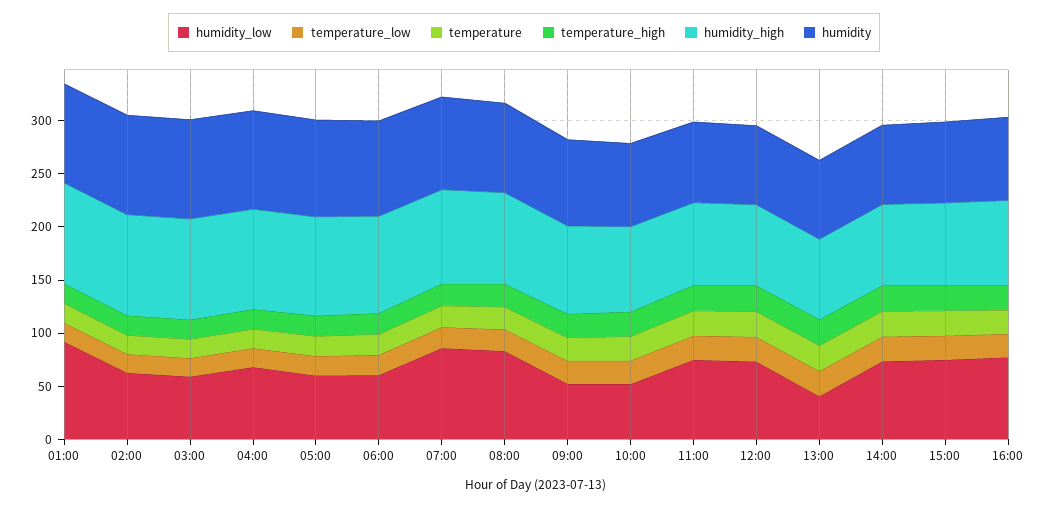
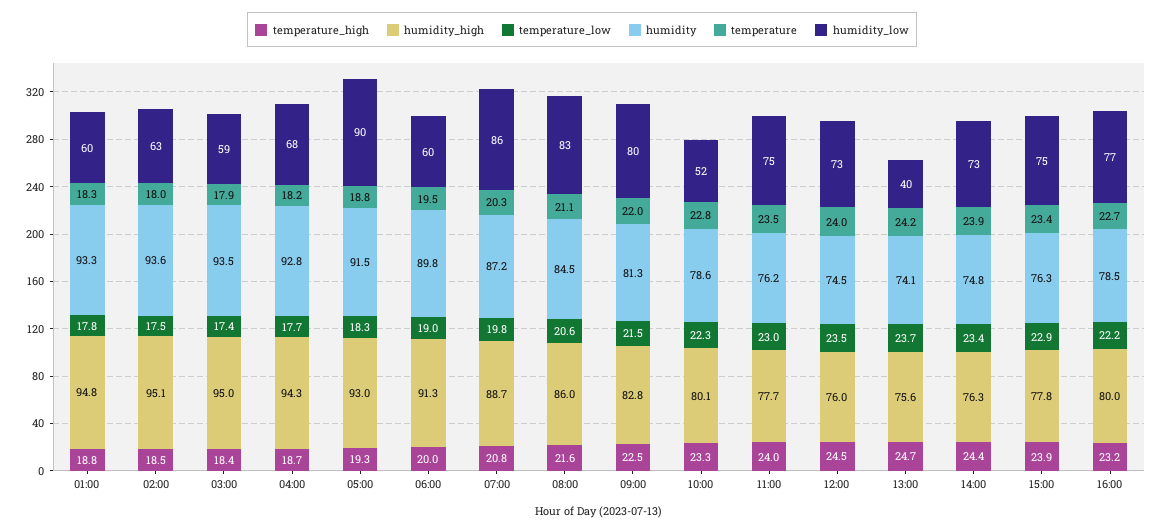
  {
    "humidity_low": {
-     "01:00": 90,
+     "01:00": 60,
      "02:00": 63,
      "03:00": 59,
      "04:00": 68,
-     "05:00": 60,
+     "05:00": 90,
      "06:00": 60,
      "07:00": 86,
      "08:00": 83,
-     "09:00": 50,
+     "09:00": 80,
      "10:00": 52,
      "11:00": 75,
      "12:00": 73,
      "13:00": 40,
      "14:00": 73,
      "15:00": 75,
      "16:00": 77
    },
    "temperature_low": {
      "01:00": 17.8,
      "02:00": 17.5,
      "03:00": 17.4,
      "04:00": 17.7,
      "05:00": 18.3,
      "06:00": 19,
      "07:00": 19.8,
      "08:00": 20.6,
      "09:00": 21.5,
      "10:00": 22.3,
      "11:00": 23,
      "12:00": 23.5,
      "13:00": 23.7,
      "14:00": 23.4,
      "15:00": 22.9,
      "16:00": 22.2
    },
    "temperature": {
      "01:00": 18.3,
      "02:00": 18,
      "03:00": 17.9,
      "04:00": 18.2,
      "05:00": 18.8,
      "06:00": 19.5,
      "07:00": 20.3,
      "08:00": 21.1,
      "09:00": 22,
      "10:00": 22.8,
      "11:00": 23.5,
      "12:00": 24,
      "13:00": 24.2,
      "14:00": 23.9,
      "15:00": 23.4,
      "16:00": 22.7
    },
    "temperature_high": {
      "01:00": 18.8,
      "02:00": 18.5,
      "03:00": 18.4,
      "04:00": 18.7,
      "05:00": 19.3,
      "06:00": 20,
      "07:00": 20.8,
      "08:00": 21.6,
      "09:00": 22.5,
      "10:00": 23.3,
      "11:00": 24,
      "12:00": 24.5,
      "13:00": 24.7,
      "14:00": 24.4,
      "15:00": 23.9,
      "16:00": 23.2
    },
    "humidity_high": {
      "01:00": 94.8,
      "02:00": 95.1,
      "03:00": 95,
      "04:00": 94.3,
      "05:00": 93,
      "06:00": 91.3,
      "07:00": 88.7,
      "08:00": 86,
      "09:00": 82.8,
      "10:00": 80.1,
      "11:00": 77.7,
      "12:00": 76,
      "13:00": 75.6,
      "14:00": 76.3,
      "15:00": 77.8,
      "16:00": 80
    },
    "humidity": {
      "01:00": 93.3,
      "02:00": 93.6,
      "03:00": 93.5,
      "04:00": 92.8,
      "05:00": 91.5,
      "06:00": 89.8,
      "07:00": 87.2,
      "08:00": 84.5,
      "09:00": 81.3,
      "10:00": 78.6,
      "11:00": 76.2,
      "12:00": 74.5,
      "13:00": 74.1,
      "14:00": 74.8,
      "15:00": 76.3,
      "16:00": 78.5
    }
  }

